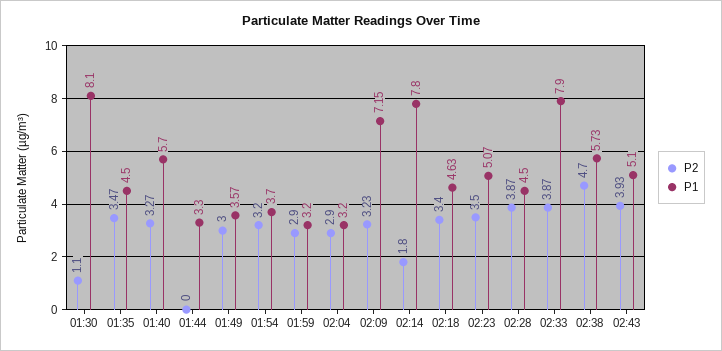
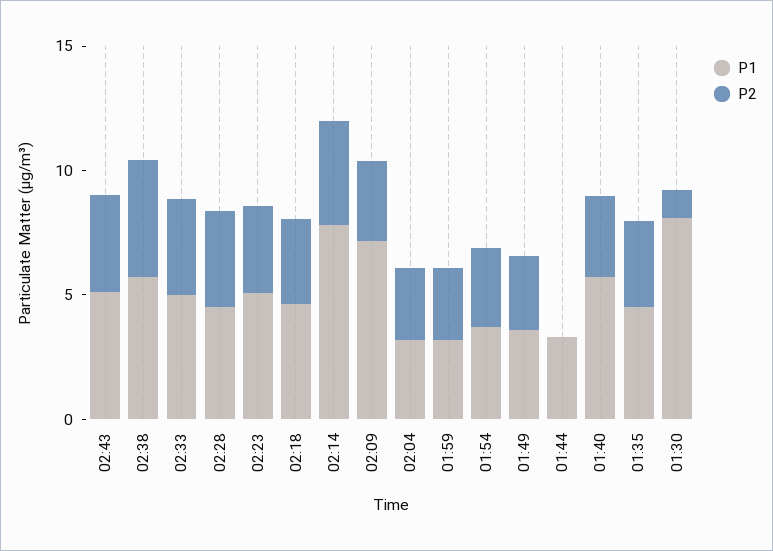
  {
    "P2": {
      "01:30": 1.1,
      "01:35": 3.47,
      "01:40": 3.27,
      "01:44": 0,
      "01:49": 3,
      "01:54": 3.2,
      "01:59": 2.9,
      "02:04": 2.9,
      "02:09": 3.23,
-     "02:14": 1.8,
+     "02:14": 4,
      "02:18": 3.4,
      "02:23": 3.5,
      "02:28": 3.87,
      "02:33": 3.87,
      "02:38": 4.7,
      "02:43": 3.93
    },
    "P1": {
      "01:30": 8.1,
      "01:35": 4.5,
      "01:40": 5.7,
      "01:44": 3.3,
      "01:49": 3.57,
      "01:54": 3.7,
      "01:59": 3.2,
      "02:04": 3.2,
      "02:09": 7.15,
      "02:14": 7.8,
      "02:18": 4.63,
      "02:23": 5.07,
      "02:28": 4.5,
-     "02:33": 7.9,
+     "02:33": 5,
      "02:38": 5.73,
      "02:43": 5.1
    }
  }

